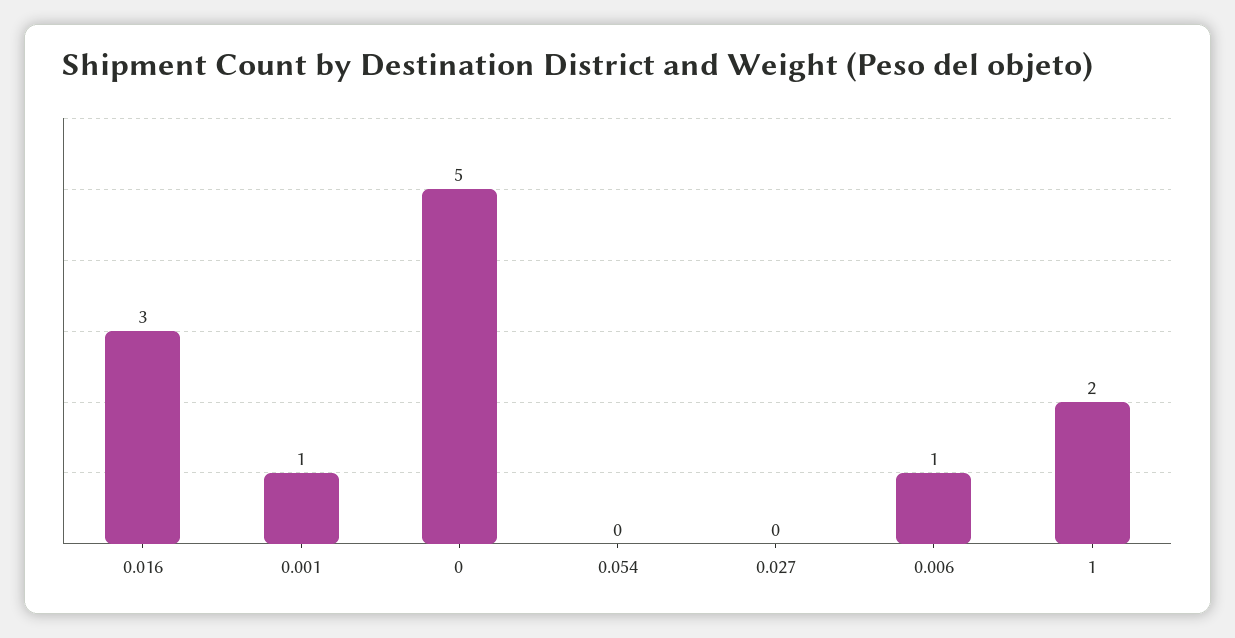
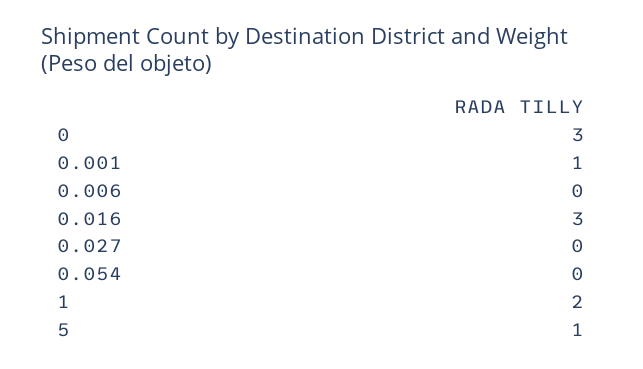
  {
    "0.016": 3,
    "0.001": 1,
-   "0": 5,
+   "0": 3,
    "0.054": 0,
    "0.027": 0,
-   "0.006": 1,
+   "0.006": 0,
-   "1": 2
+   "1": 2,
+   "5": 1
  }

